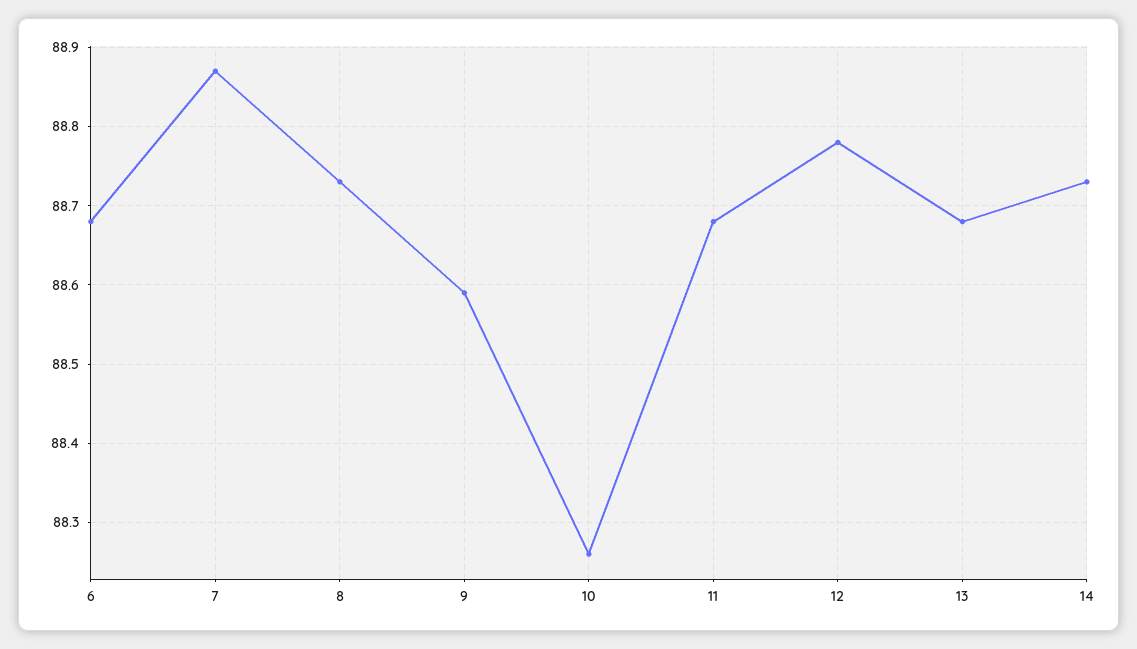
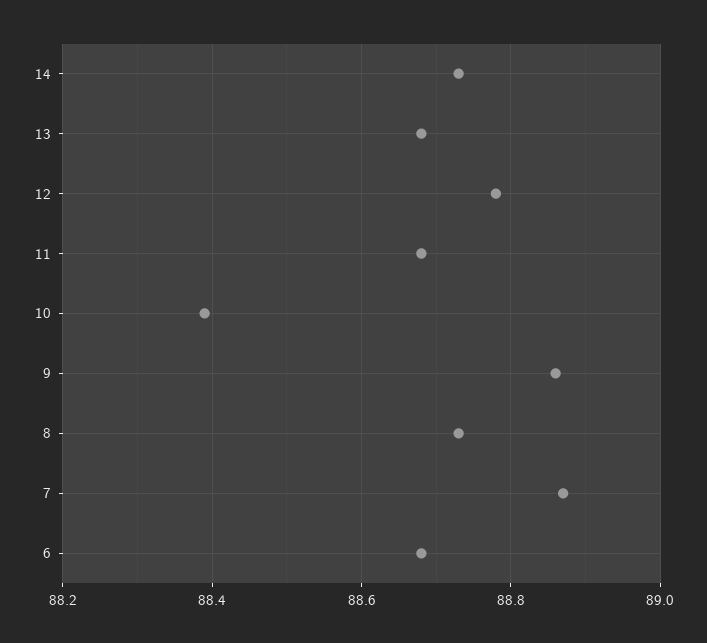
  {
    "6": 88.68,
    "7": 88.87,
    "8": 88.73,
-   "9": 88.59,
+   "9": 88.85,
-   "10": 88.26,
+   "10": 88.4,
    "11": 88.68,
    "12": 88.78,
    "13": 88.68,
    "14": 88.73
  }

